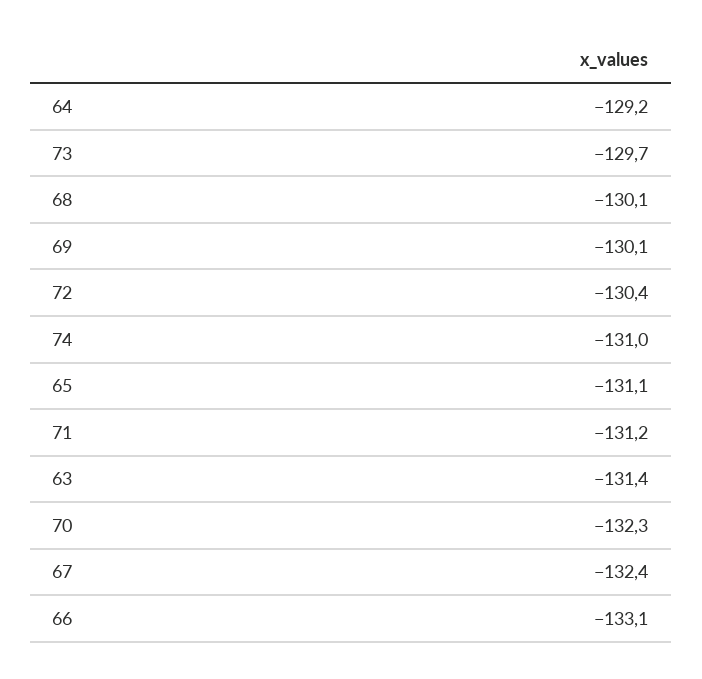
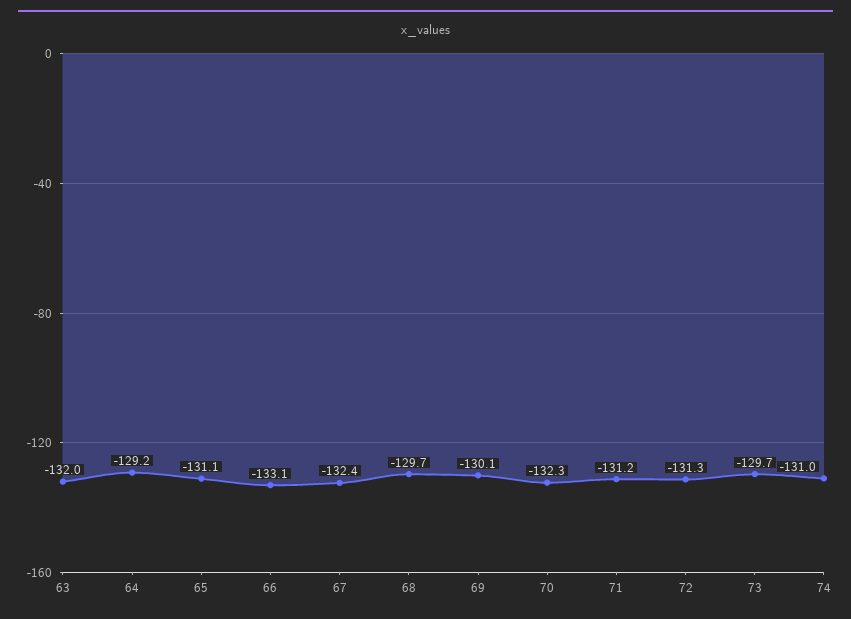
  {
    "64": -129.2,
    "73": -129.7,
-   "68": -130.1,
+   "68": -129.7,
    "69": -130.1,
-   "72": -130.4,
+   "72": -131.3,
    "74": -131,
    "65": -131.1,
    "71": -131.2,
-   "63": -131.4,
+   "63": -132,
    "70": -132.3,
    "67": -132.4,
    "66": -133.1
  }

